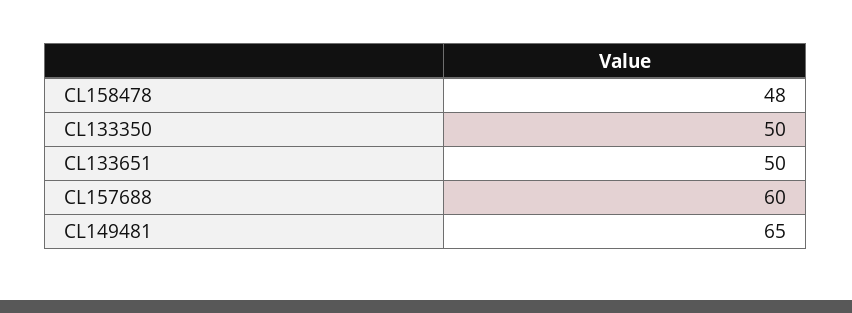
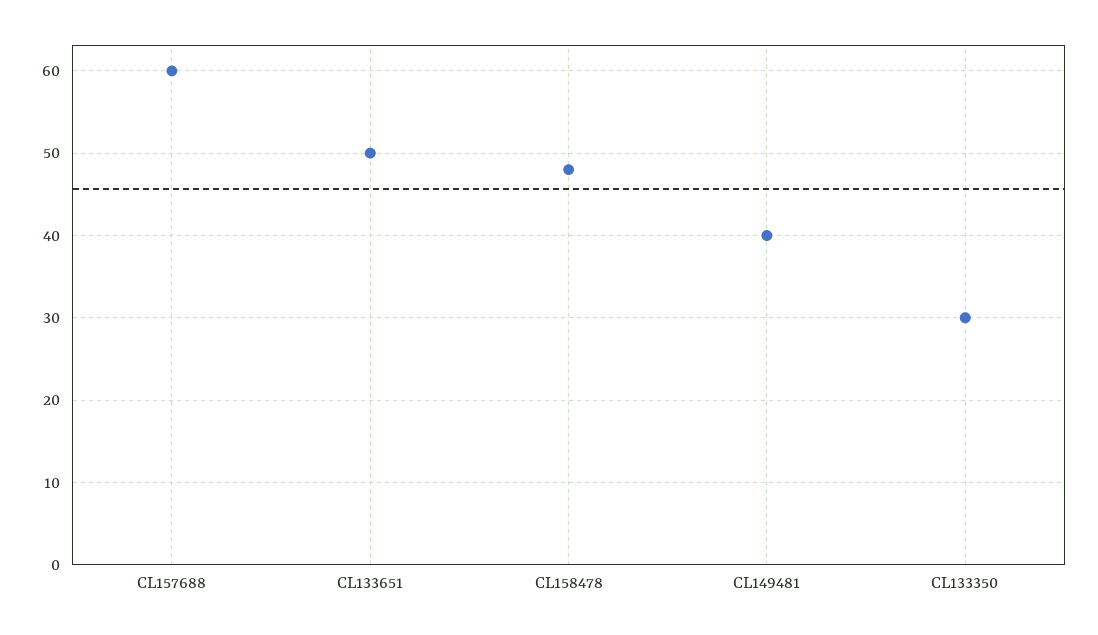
  {
    "CL158478": 48,
-   "CL133350": 50,
+   "CL133350": 30,
    "CL133651": 50,
    "CL157688": 60,
-   "CL149481": 65
+   "CL149481": 40
  }

